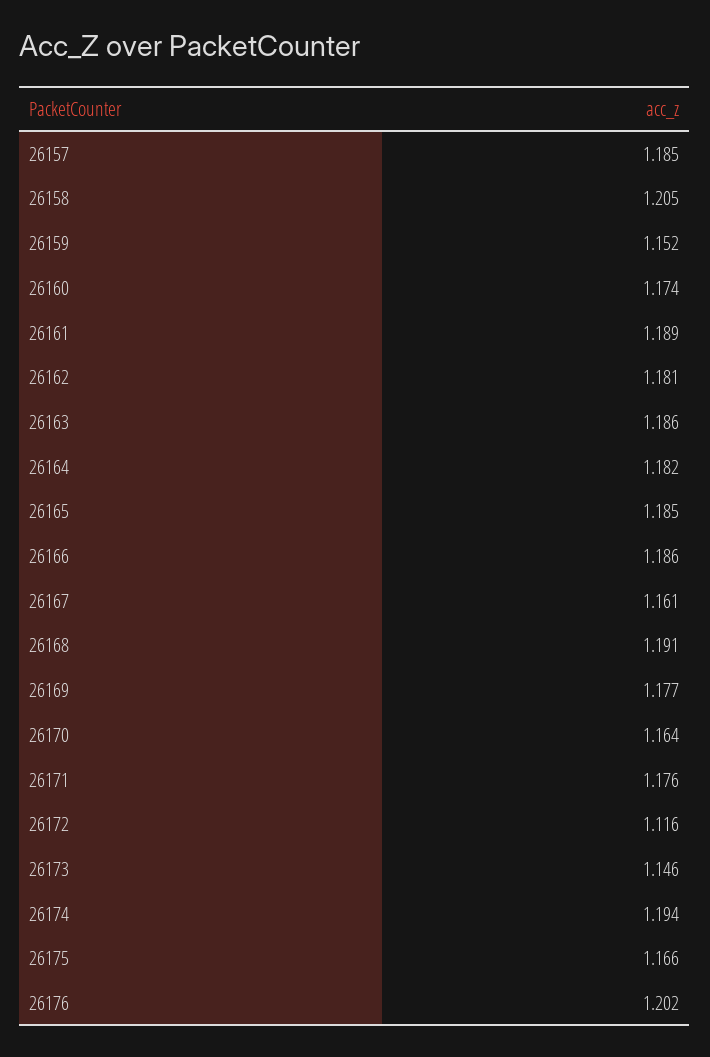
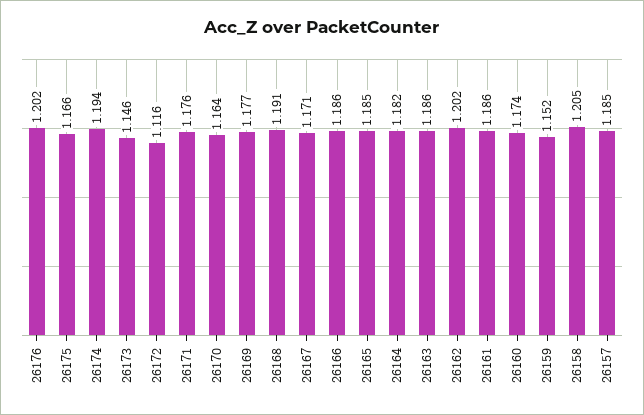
  {
    "26157": 1.185,
    "26158": 1.205,
    "26159": 1.152,
    "26160": 1.174,
-   "26161": 1.189,
+   "26161": 1.186,
-   "26162": 1.181,
+   "26162": 1.202,
    "26163": 1.186,
    "26164": 1.182,
    "26165": 1.185,
    "26166": 1.186,
-   "26167": 1.161,
+   "26167": 1.171,
    "26168": 1.191,
    "26169": 1.177,
    "26170": 1.164,
    "26171": 1.176,
    "26172": 1.116,
    "26173": 1.146,
    "26174": 1.194,
    "26175": 1.166,
    "26176": 1.202
  }

